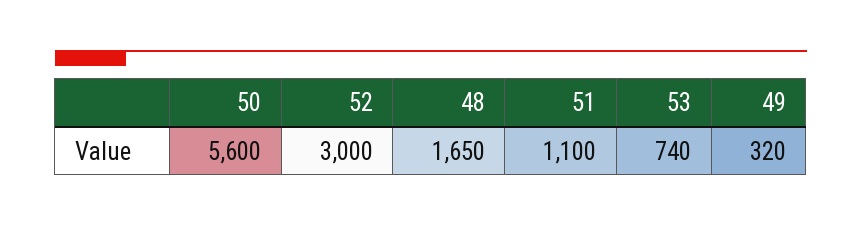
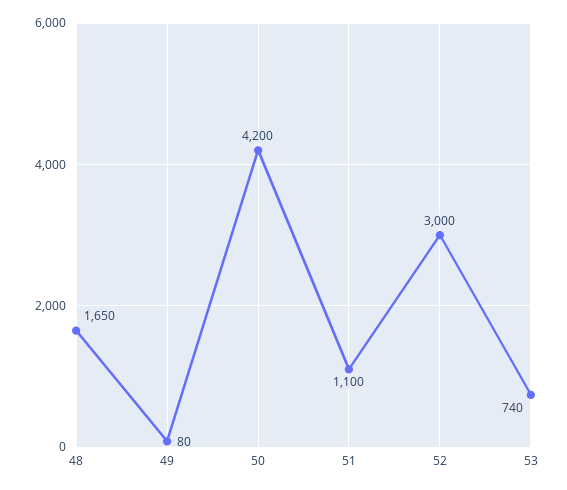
  {
-   "50": 5600,
+   "50": 4200,
    "52": 3000,
    "48": 1650,
    "51": 1100,
    "53": 740,
-   "49": 320
+   "49": 80
  }

